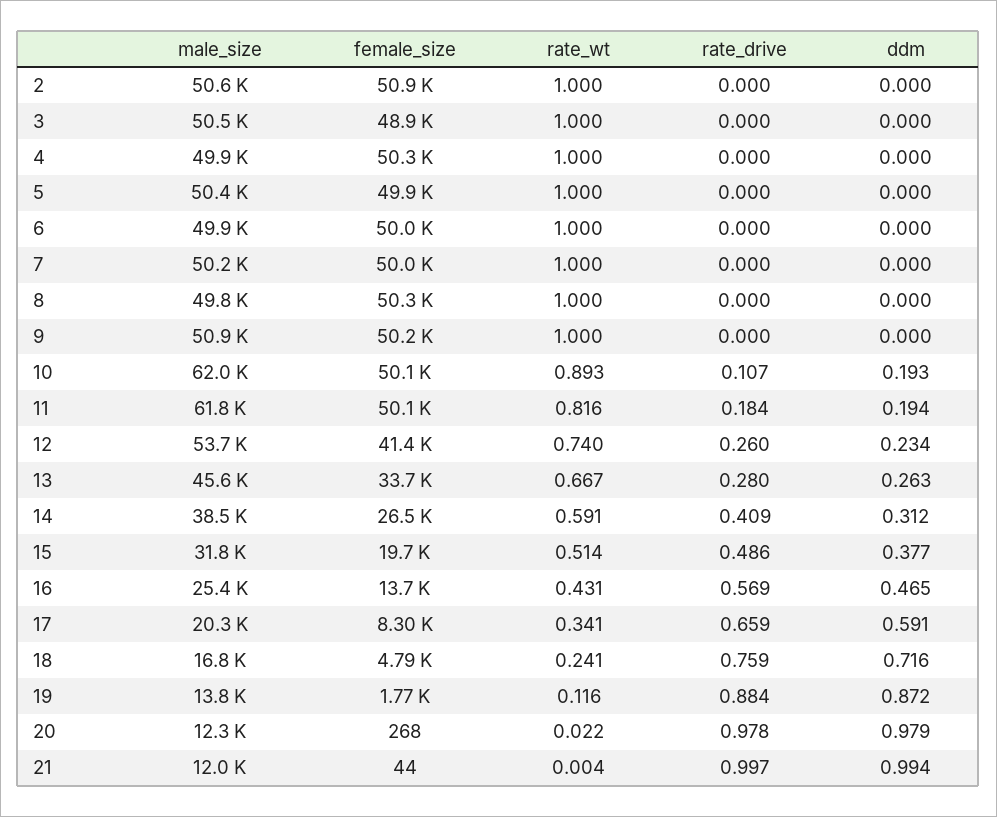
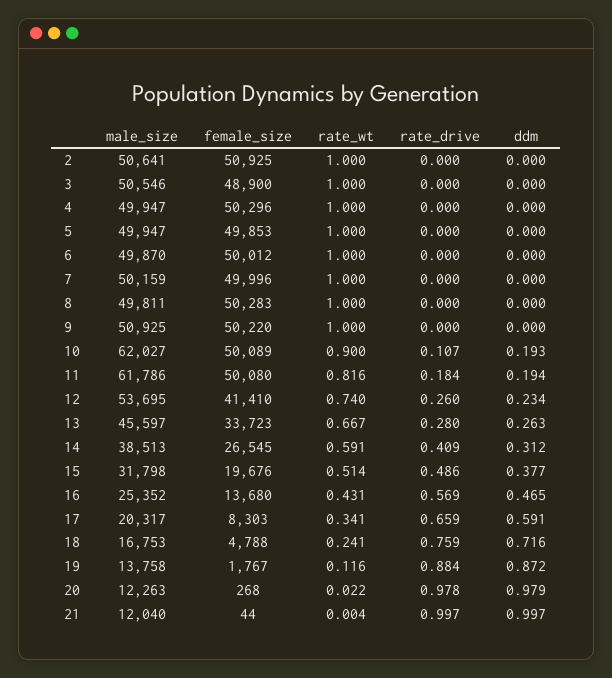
  {
    "male_size": {
      "2": 50641,
      "3": 50546,
      "4": 49947,
-     "5": 50400,
+     "5": 49947,
      "6": 49870,
      "7": 50159,
      "8": 49811,
      "9": 50925,
      "10": 62027,
      "11": 61786,
      "12": 53695,
      "13": 45597,
      "14": 38513,
      "15": 31798,
      "16": 25352,
      "17": 20317,
      "18": 16753,
      "19": 13758,
      "20": 12263,
      "21": 12040
    },
    "female_size": {
      "2": 50925,
      "3": 48900,
      "4": 50296,
      "5": 49853,
      "6": 50012,
      "7": 49996,
      "8": 50283,
      "9": 50220,
      "10": 50089,
      "11": 50080,
      "12": 41410,
      "13": 33723,
      "14": 26545,
      "15": 19676,
      "16": 13680,
      "17": 8303,
      "18": 4788,
      "19": 1767,
      "20": 268,
      "21": 44
    },
    "rate_wt": {
      "2": 1,
      "3": 1,
      "4": 1,
      "5": 1,
      "6": 1,
      "7": 1,
      "8": 1,
      "9": 1,
-     "10": 0.893,
+     "10": 0.9,
      "11": 0.816,
      "12": 0.74,
      "13": 0.667,
      "14": 0.591,
      "15": 0.514,
      "16": 0.431,
      "17": 0.341,
      "18": 0.241,
      "19": 0.116,
      "20": 0.022,
      "21": 0.004
    },
    "rate_drive": {
      "2": 0,
      "3": 0,
      "4": 0,
      "5": 0,
      "6": 0,
      "7": 0,
      "8": 0,
      "9": 0,
      "10": 0.107,
      "11": 0.184,
      "12": 0.26,
      "13": 0.28,
      "14": 0.409,
      "15": 0.486,
      "16": 0.569,
      "17": 0.659,
      "18": 0.759,
      "19": 0.884,
      "20": 0.978,
      "21": 0.997
    },
    "ddm": {
      "2": 0,
      "3": 0,
      "4": 0,
      "5": 0,
      "6": 0,
      "7": 0,
      "8": 0,
      "9": 0,
      "10": 0.193,
      "11": 0.194,
      "12": 0.234,
      "13": 0.263,
      "14": 0.312,
      "15": 0.377,
      "16": 0.465,
      "17": 0.591,
      "18": 0.716,
      "19": 0.872,
      "20": 0.979,
-     "21": 0.994
+     "21": 0.997
    }
  }

